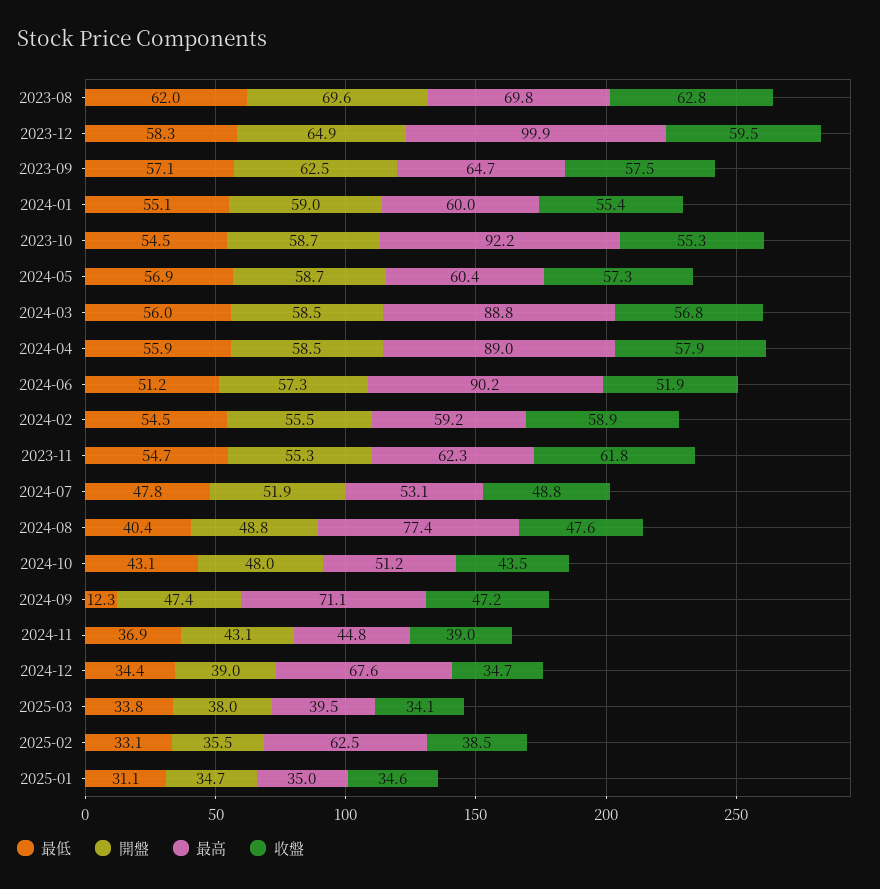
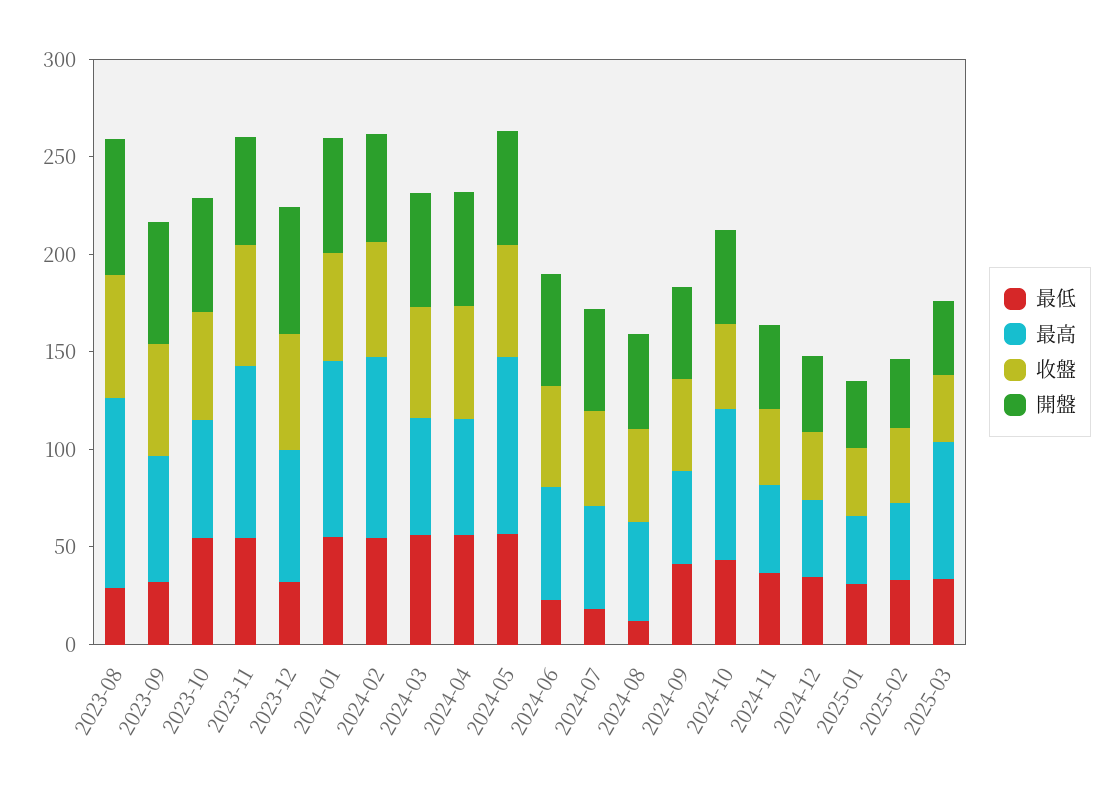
  {
    "最低": {
-     "2023-08": 62,
+     "2023-08": 30,
-     "2023-12": 58.3,
+     "2023-12": 30,
-     "2023-09": 57.1,
+     "2023-09": 30,
      "2024-01": 55.1,
      "2023-10": 54.5,
      "2024-05": 56.9,
      "2024-03": 56,
      "2024-04": 55.9,
-     "2024-06": 51.2,
+     "2024-06": 20,
      "2024-02": 54.5,
      "2023-11": 54.7,
-     "2024-07": 47.8,
+     "2024-07": 20,
-     "2024-08": 40.4,
+     "2024-08": 10,
      "2024-10": 43.1,
-     "2024-09": 12.3,
+     "2024-09": 40,
      "2024-11": 36.9,
      "2024-12": 34.4,
      "2025-03": 33.8,
      "2025-02": 33.1,
      "2025-01": 31.1
    },
    "開盤": {
      "2023-08": 69.6,
      "2023-12": 64.9,
      "2023-09": 62.5,
      "2024-01": 59,
      "2023-10": 58.7,
      "2024-05": 58.7,
      "2024-03": 58.5,
      "2024-04": 58.5,
      "2024-06": 57.3,
      "2024-02": 55.5,
      "2023-11": 55.3,
      "2024-07": 51.9,
      "2024-08": 48.8,
      "2024-10": 48,
      "2024-09": 47.4,
      "2024-11": 43.1,
      "2024-12": 39,
      "2025-03": 38,
      "2025-02": 35.5,
      "2025-01": 34.7
    },
    "最高": {
-     "2023-08": 69.8,
+     "2023-08": 100,
-     "2023-12": 99.9,
+     "2023-12": 70,
      "2023-09": 64.7,
-     "2024-01": 60,
+     "2024-01": 90,
-     "2023-10": 92.2,
+     "2023-10": 60,
-     "2024-05": 60.4,
+     "2024-05": 90,
-     "2024-03": 88.8,
+     "2024-03": 60,
-     "2024-04": 89,
+     "2024-04": 60,
-     "2024-06": 90.2,
+     "2024-06": 60,
-     "2024-02": 59.2,
+     "2024-02": 90,
-     "2023-11": 62.3,
+     "2023-11": 90,
      "2024-07": 53.1,
-     "2024-08": 77.4,
+     "2024-08": 50,
-     "2024-10": 51.2,
+     "2024-10": 80,
-     "2024-09": 71.1,
+     "2024-09": 50,
      "2024-11": 44.8,
-     "2024-12": 67.6,
+     "2024-12": 40,
-     "2025-03": 39.5,
+     "2025-03": 70,
-     "2025-02": 62.5,
+     "2025-02": 40,
      "2025-01": 35
    },
    "收盤": {
      "2023-08": 62.8,
      "2023-12": 59.5,
      "2023-09": 57.5,
      "2024-01": 55.4,
      "2023-10": 55.3,
      "2024-05": 57.3,
      "2024-03": 56.8,
      "2024-04": 57.9,
      "2024-06": 51.9,
      "2024-02": 58.9,
      "2023-11": 61.8,
      "2024-07": 48.8,
      "2024-08": 47.6,
      "2024-10": 43.5,
      "2024-09": 47.2,
      "2024-11": 39,
      "2024-12": 34.7,
      "2025-03": 34.1,
      "2025-02": 38.5,
      "2025-01": 34.6
    }
  }

